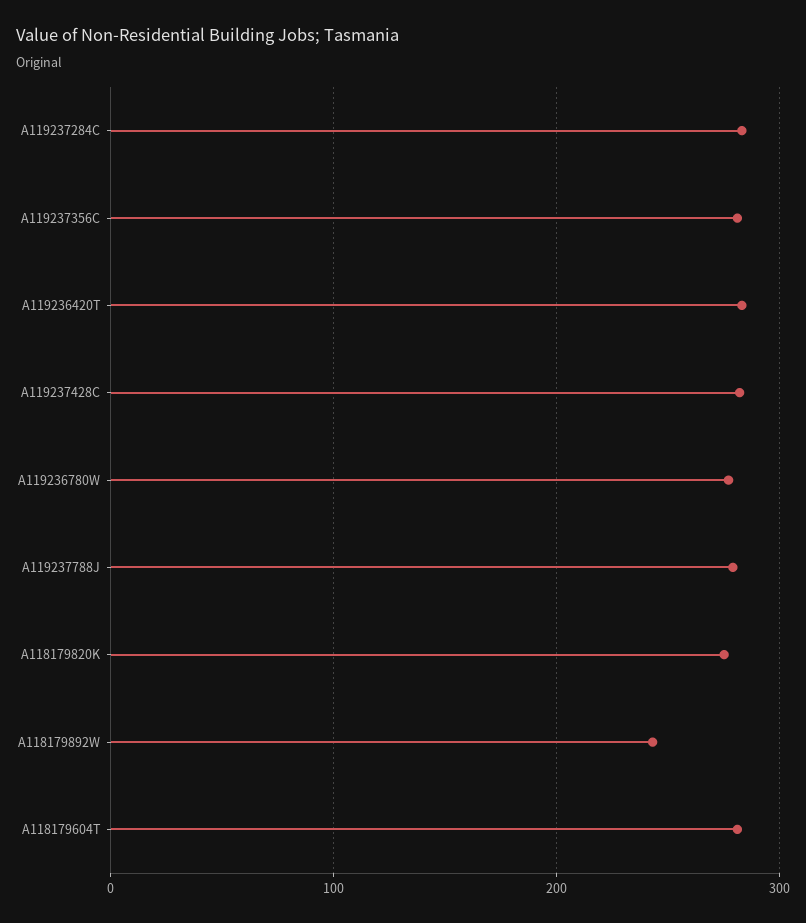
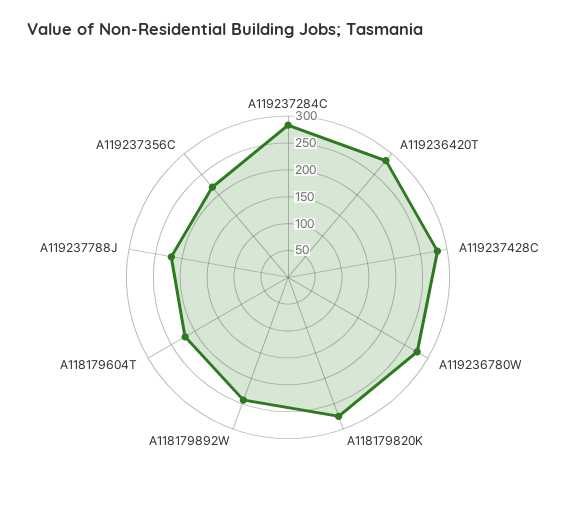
  {
    "A119237284C": 280,
-   "A119237356C": 280,
+   "A119237356C": 225,
    "A119236420T": 280,
    "A119237428C": 280,
    "A119236780W": 280,
-   "A119237788J": 280,
+   "A119237788J": 225,
    "A118179820K": 280,
    "A118179892W": 240,
-   "A118179604T": 280
+   "A118179604T": 225
  }

